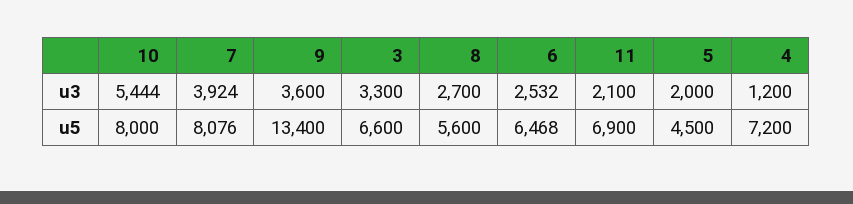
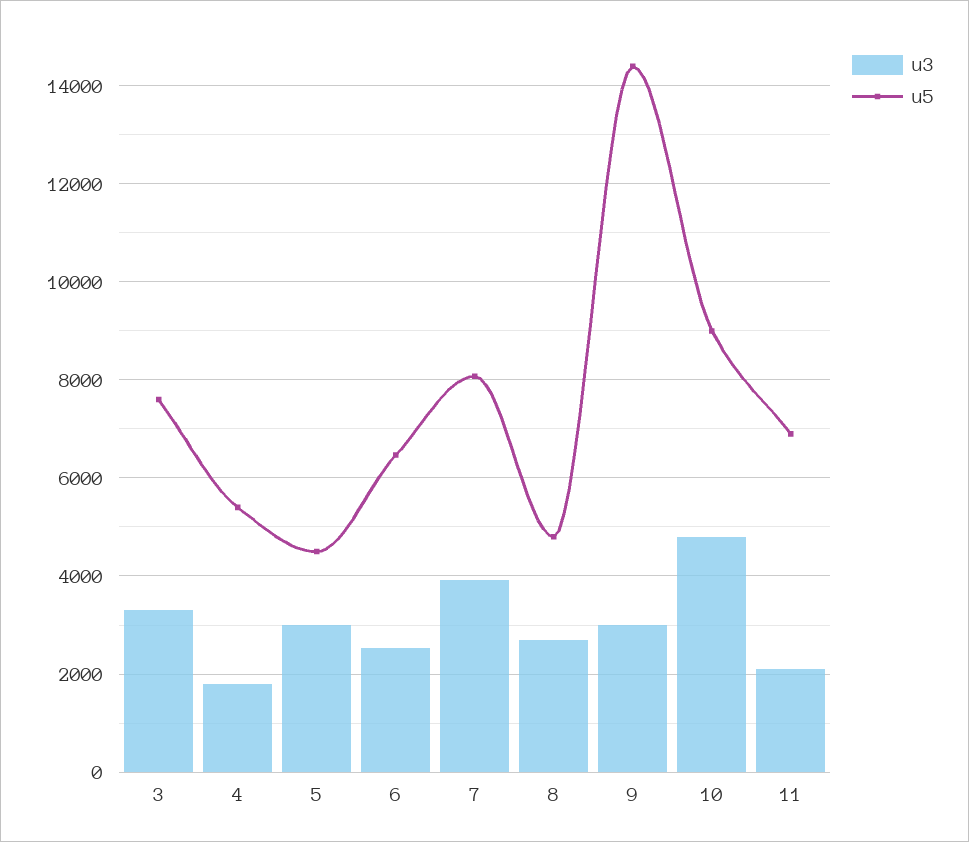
  {
    "u3": {
-     "10": 5444,
+     "10": 4800,
      "7": 3924,
-     "9": 3600,
+     "9": 3000,
      "3": 3300,
      "8": 2700,
      "6": 2532,
      "11": 2100,
-     "5": 2000,
+     "5": 3000,
-     "4": 1200
+     "4": 1800
    },
    "u5": {
-     "10": 8000,
+     "10": 9000,
      "7": 8076,
-     "9": 13400,
+     "9": 14400,
-     "3": 6600,
+     "3": 7600,
-     "8": 5600,
+     "8": 4800,
      "6": 6468,
      "11": 6900,
      "5": 4500,
-     "4": 7200
+     "4": 5400
    }
  }

